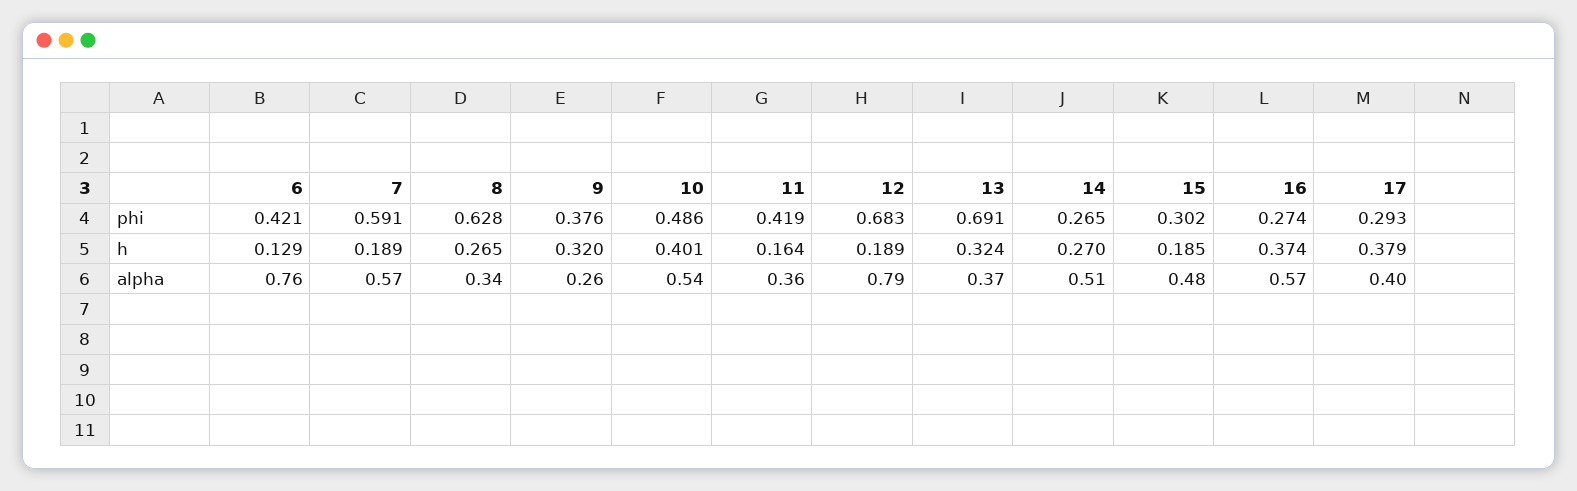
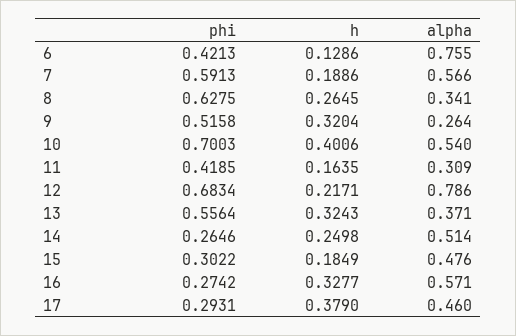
  {
    "6": {
      "phi": 0.4213,
      "h": 0.1286,
      "alpha": 0.755
    },
    "7": {
      "phi": 0.5913,
      "h": 0.1886,
      "alpha": 0.566
    },
    "8": {
      "phi": 0.6275,
      "h": 0.2645,
      "alpha": 0.341
    },
    "9": {
-     "phi": 0.376,
+     "phi": 0.5158,
      "h": 0.3204,
      "alpha": 0.264
    },
    "10": {
-     "phi": 0.486,
+     "phi": 0.7003,
      "h": 0.4006,
      "alpha": 0.54
    },
    "11": {
      "phi": 0.4185,
      "h": 0.1635,
-     "alpha": 0.36
+     "alpha": 0.309
    },
    "12": {
      "phi": 0.6834,
-     "h": 0.189,
+     "h": 0.2171,
      "alpha": 0.786
    },
    "13": {
-     "phi": 0.691,
+     "phi": 0.5564,
      "h": 0.3243,
      "alpha": 0.371
    },
    "14": {
      "phi": 0.2646,
-     "h": 0.27,
+     "h": 0.2498,
      "alpha": 0.514
    },
    "15": {
      "phi": 0.3022,
      "h": 0.1849,
      "alpha": 0.476
    },
    "16": {
      "phi": 0.2742,
-     "h": 0.374,
+     "h": 0.3277,
      "alpha": 0.571
    },
    "17": {
      "phi": 0.2931,
      "h": 0.379,
-     "alpha": 0.4
+     "alpha": 0.46
    }
  }

